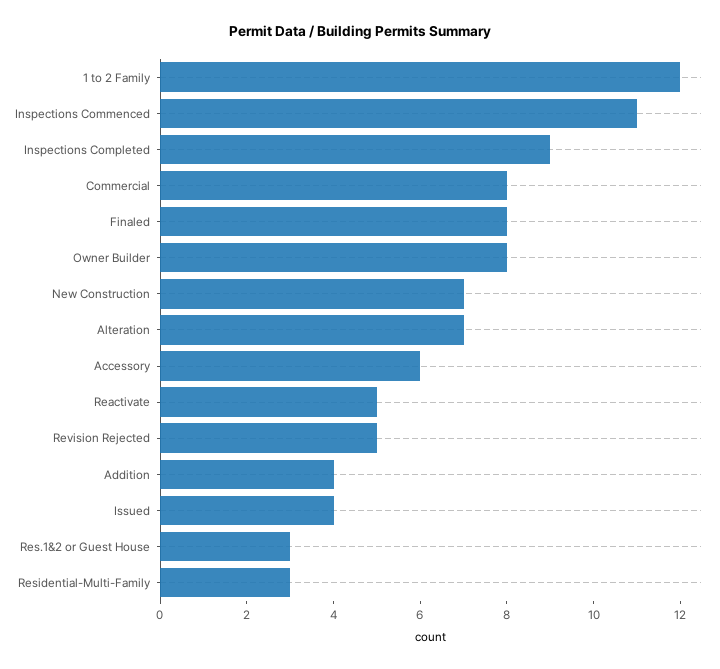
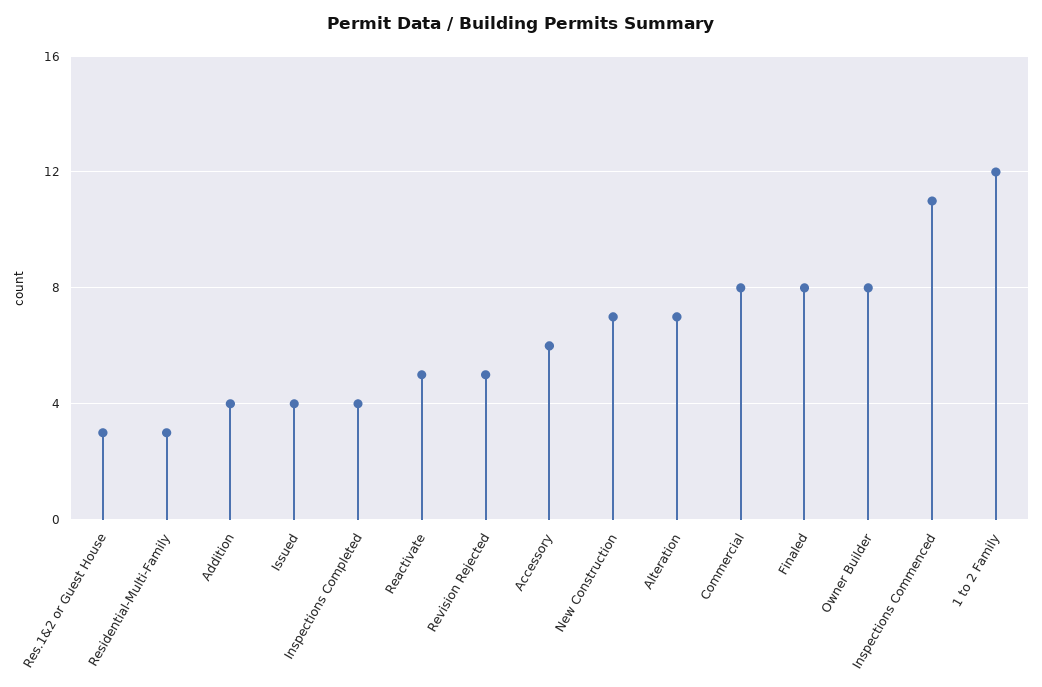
  {
    "1 to 2 Family": 12,
    "Inspections Commenced": 11,
-   "Inspections Completed": 9,
+   "Inspections Completed": 4,
    "Commercial": 8,
    "Finaled": 8,
    "Owner Builder": 8,
    "New Construction": 7,
    "Alteration": 7,
    "Accessory": 6,
    "Reactivate": 5,
    "Revision Rejected": 5,
    "Addition": 4,
    "Issued": 4,
    "Res.1&2 or Guest House": 3,
    "Residential-Multi-Family": 3
  }

